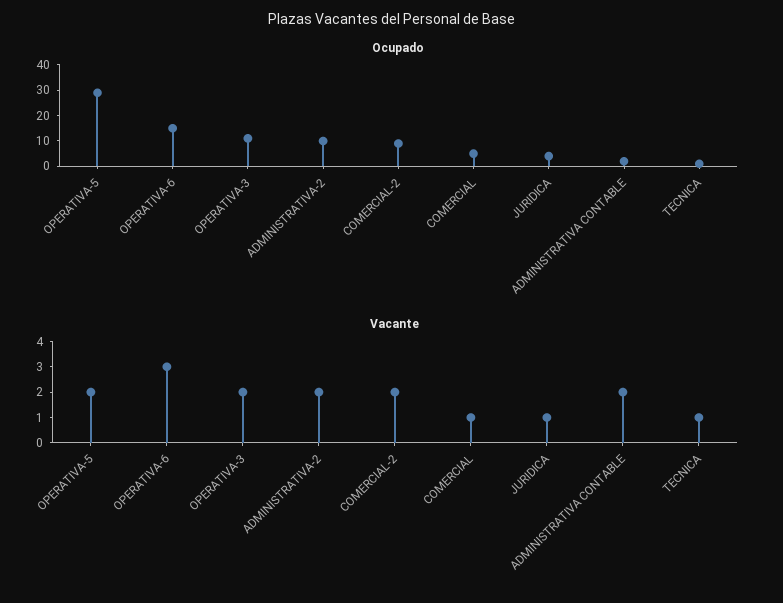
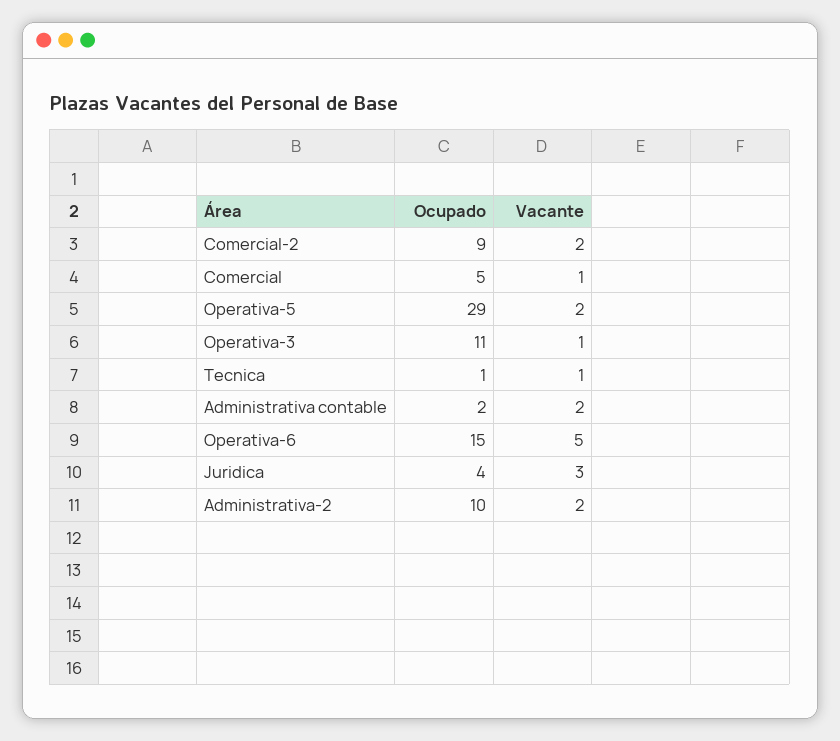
  {
    "Ocupado": {
      "OPERATIVA-5": 29,
      "OPERATIVA-6": 15,
      "OPERATIVA-3": 11,
      "ADMINISTRATIVA-2": 10,
      "COMERCIAL-2": 9,
      "COMERCIAL": 5,
      "JURIDICA": 4,
      "ADMINISTRATIVA CONTABLE": 2,
      "TECNICA": 1
    },
    "Vacante": {
      "OPERATIVA-5": 2,
-     "OPERATIVA-6": 3,
+     "OPERATIVA-6": 5,
-     "OPERATIVA-3": 2,
+     "OPERATIVA-3": 1,
      "ADMINISTRATIVA-2": 2,
      "COMERCIAL-2": 2,
      "COMERCIAL": 1,
-     "JURIDICA": 1,
+     "JURIDICA": 3,
      "ADMINISTRATIVA CONTABLE": 2,
      "TECNICA": 1
    }
  }

